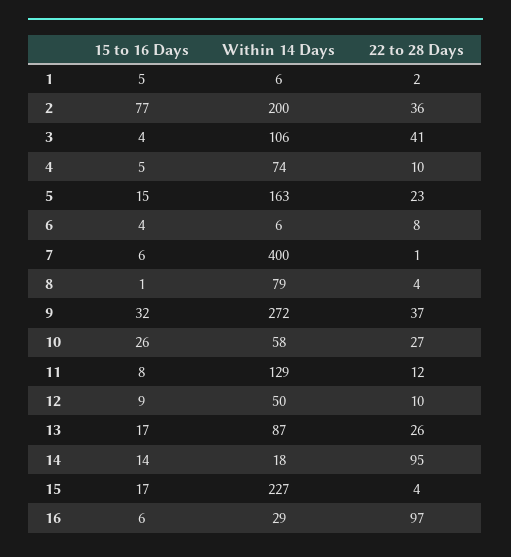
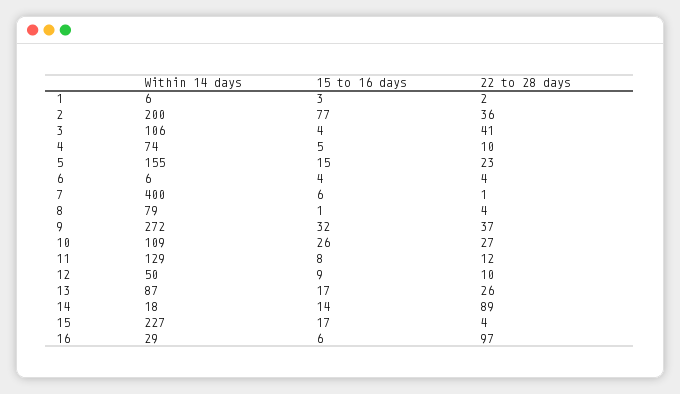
  {
    "15 to 16 Days": {
-     "1": 5,
+     "1": 3,
      "2": 77,
      "3": 4,
      "4": 5,
      "5": 15,
      "6": 4,
      "7": 6,
      "8": 1,
      "9": 32,
      "10": 26,
      "11": 8,
      "12": 9,
      "13": 17,
      "14": 14,
      "15": 17,
      "16": 6
    },
    "Within 14 Days": {
      "1": 6,
      "2": 200,
      "3": 106,
      "4": 74,
-     "5": 163,
+     "5": 155,
      "6": 6,
      "7": 400,
      "8": 79,
      "9": 272,
-     "10": 58,
+     "10": 109,
      "11": 129,
      "12": 50,
      "13": 87,
      "14": 18,
      "15": 227,
      "16": 29
    },
    "22 to 28 Days": {
      "1": 2,
      "2": 36,
      "3": 41,
      "4": 10,
      "5": 23,
-     "6": 8,
+     "6": 4,
      "7": 1,
      "8": 4,
      "9": 37,
      "10": 27,
      "11": 12,
      "12": 10,
      "13": 26,
-     "14": 95,
+     "14": 89,
      "15": 4,
      "16": 97
    }
  }

